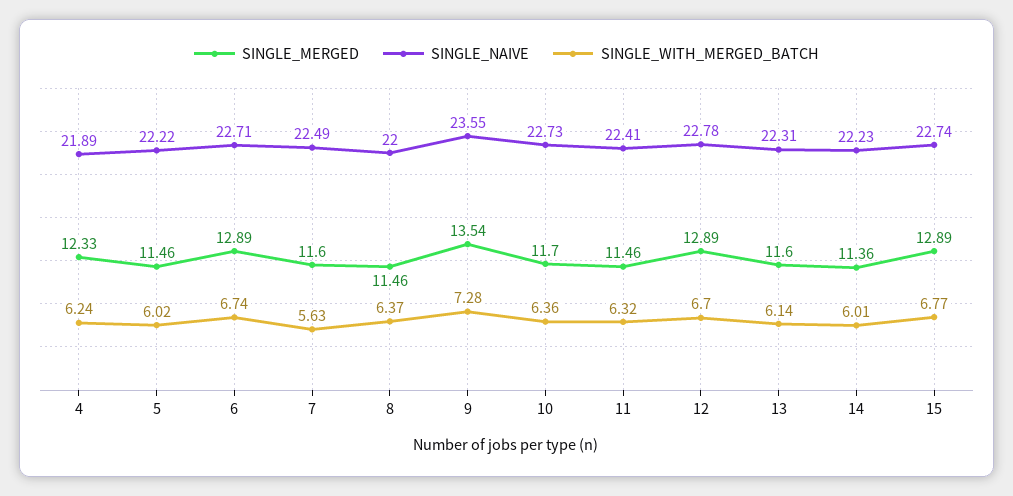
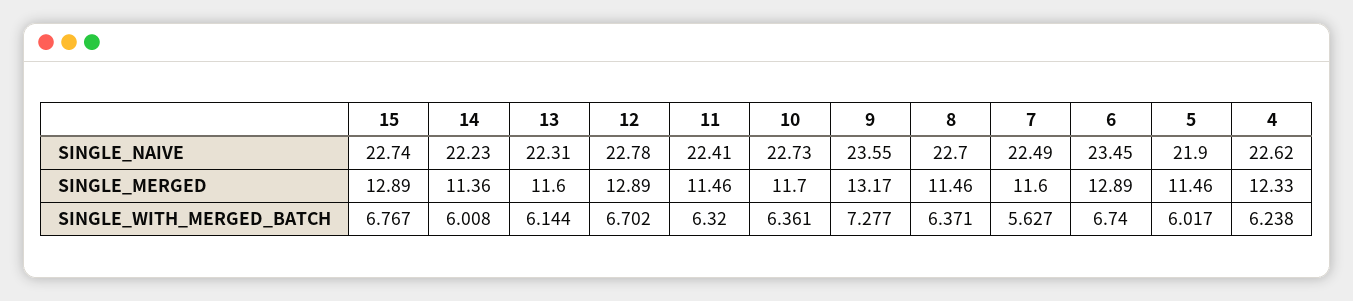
  {
    "SINGLE_MERGED": {
      "4": 12.33,
      "5": 11.46,
      "6": 12.89,
      "7": 11.6,
      "8": 11.46,
-     "9": 13.54,
+     "9": 13.17,
      "10": 11.7,
      "11": 11.46,
      "12": 12.89,
      "13": 11.6,
      "14": 11.36,
      "15": 12.89
    },
    "SINGLE_NAIVE": {
-     "4": 21.89,
+     "4": 22.62,
-     "5": 22.22,
+     "5": 21.9,
-     "6": 22.71,
+     "6": 23.45,
      "7": 22.49,
-     "8": 22,
+     "8": 22.7,
      "9": 23.55,
      "10": 22.73,
      "11": 22.41,
      "12": 22.78,
      "13": 22.31,
      "14": 22.23,
      "15": 22.74
    },
    "SINGLE_WITH_MERGED_BATCH": {
      "4": 6.238,
      "5": 6.017,
      "6": 6.74,
      "7": 5.627,
      "8": 6.371,
      "9": 7.277,
      "10": 6.361,
      "11": 6.32,
      "12": 6.702,
      "13": 6.144,
      "14": 6.008,
      "15": 6.767
    }
  }

